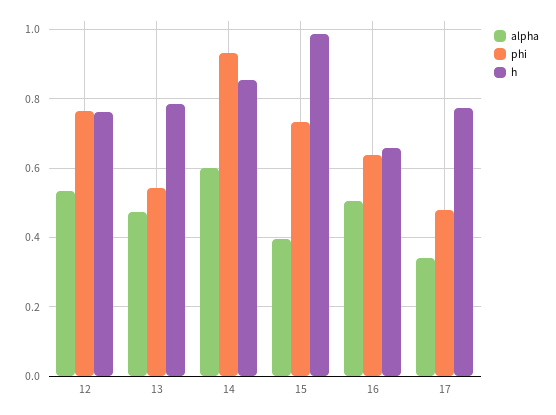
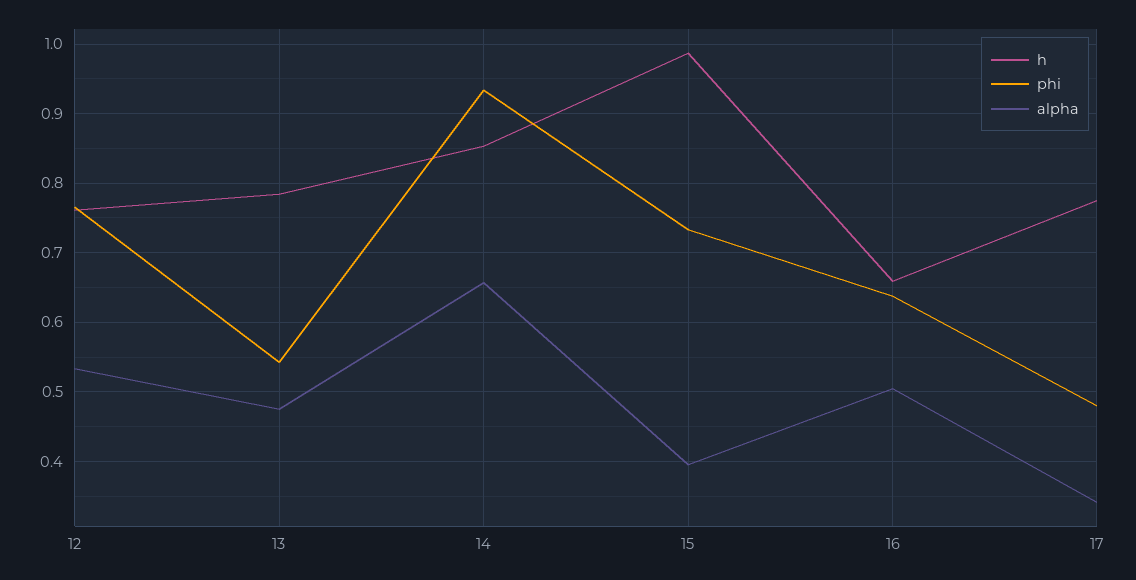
  {
    "alpha": {
      "12": 0.53,
      "13": 0.48,
-     "14": 0.6,
+     "14": 0.66,
      "15": 0.4,
      "16": 0.5,
      "17": 0.34
    },
    "phi": {
      "12": 0.77,
      "13": 0.54,
      "14": 0.93,
      "15": 0.73,
      "16": 0.64,
      "17": 0.48
    },
    "h": {
      "12": 0.76,
      "13": 0.78,
      "14": 0.85,
      "15": 0.99,
      "16": 0.66,
      "17": 0.77
    }
  }

